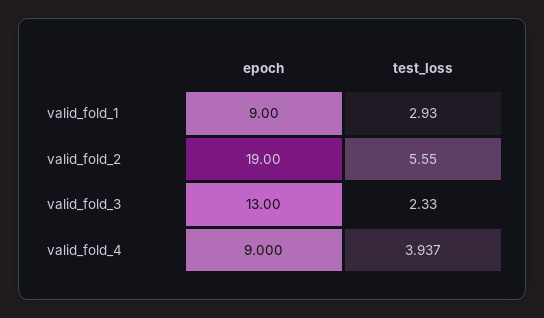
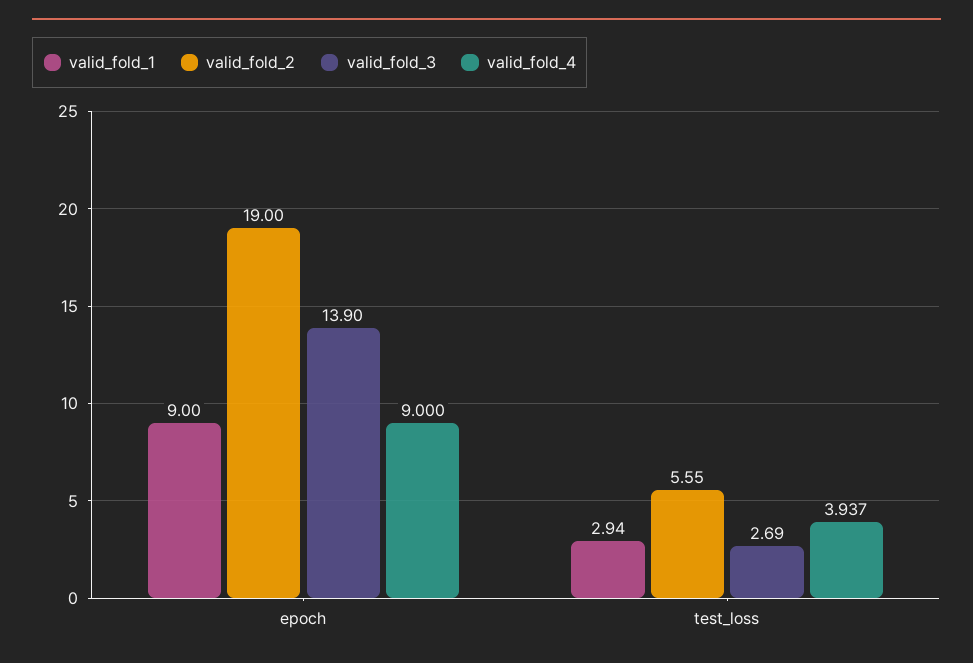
  {
    "valid_fold_1": {
      "epoch": 9,
-     "test_loss": 2.93
+     "test_loss": 2.94
    },
    "valid_fold_2": {
      "epoch": 19,
      "test_loss": 5.55
    },
    "valid_fold_3": {
-     "epoch": 13,
+     "epoch": 13.9,
-     "test_loss": 2.33
+     "test_loss": 2.69
    },
    "valid_fold_4": {
      "epoch": 9,
      "test_loss": 3.937
    }
  }

